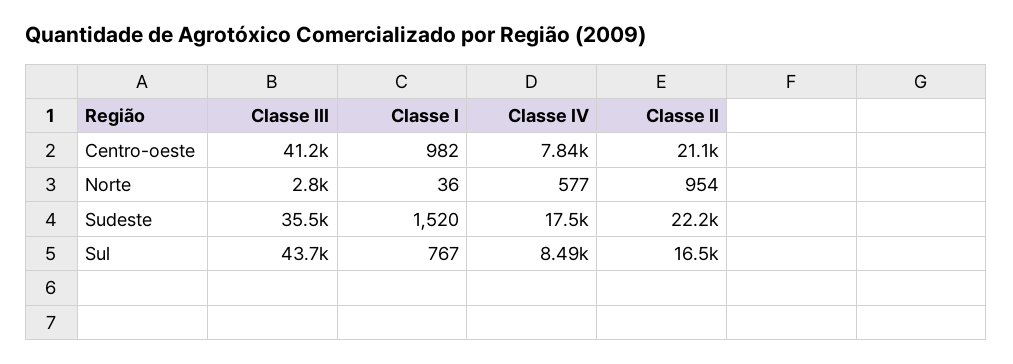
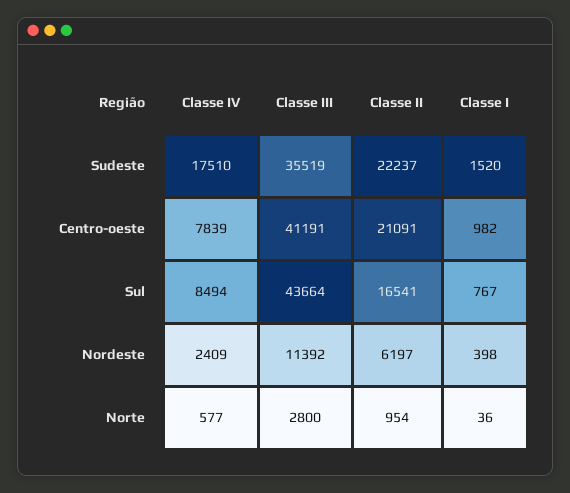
  {
    "Classe III": {
      "Centro-oeste": 41191,
      "Norte": 2800,
      "Sudeste": 35519,
-     "Sul": 43664
+     "Sul": 43664,
+     "Nordeste": 11392
    },
    "Classe I": {
      "Centro-oeste": 982,
      "Norte": 36,
      "Sudeste": 1520,
-     "Sul": 767
+     "Sul": 767,
+     "Nordeste": 398
    },
    "Classe IV": {
      "Centro-oeste": 7839,
      "Norte": 577,
      "Sudeste": 17510,
-     "Sul": 8494
+     "Sul": 8494,
+     "Nordeste": 2409
    },
    "Classe II": {
      "Centro-oeste": 21091,
      "Norte": 954,
      "Sudeste": 22237,
-     "Sul": 16541
+     "Sul": 16541,
+     "Nordeste": 6197
    }
  }

